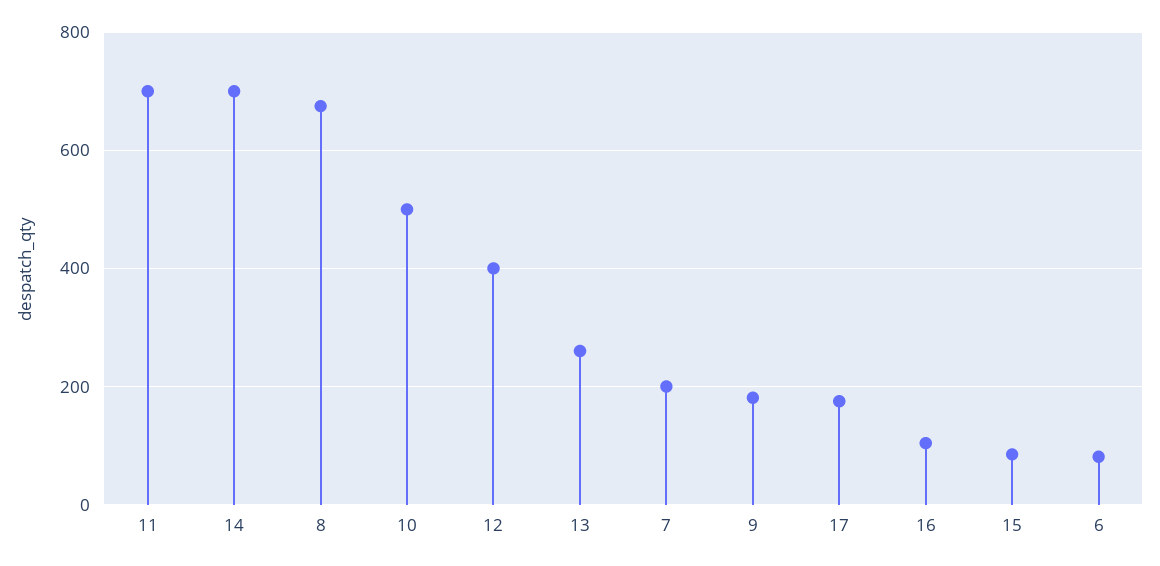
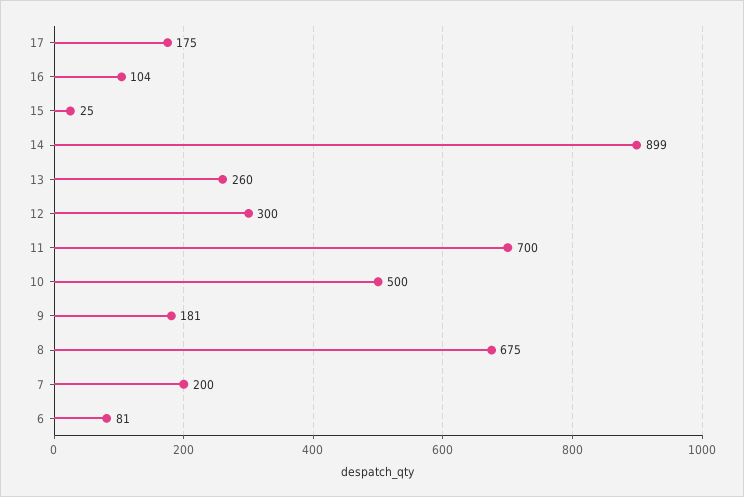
  {
    "11": 700,
-   "14": 700,
+   "14": 899,
    "8": 675,
    "10": 500,
-   "12": 400,
+   "12": 300,
    "13": 260,
    "7": 200,
    "9": 181,
    "17": 175,
    "16": 104,
-   "15": 80,
+   "15": 25,
    "6": 81
  }

